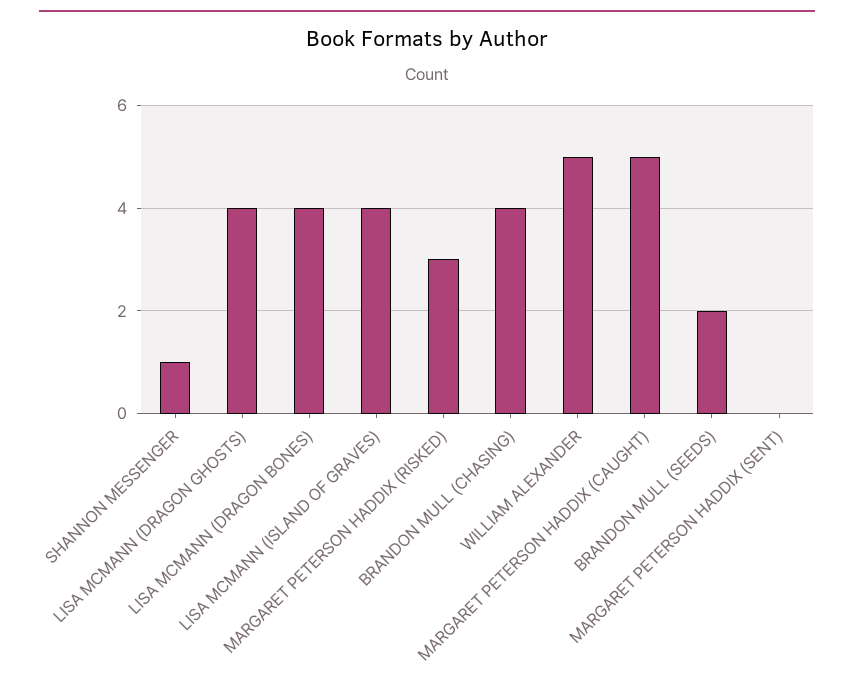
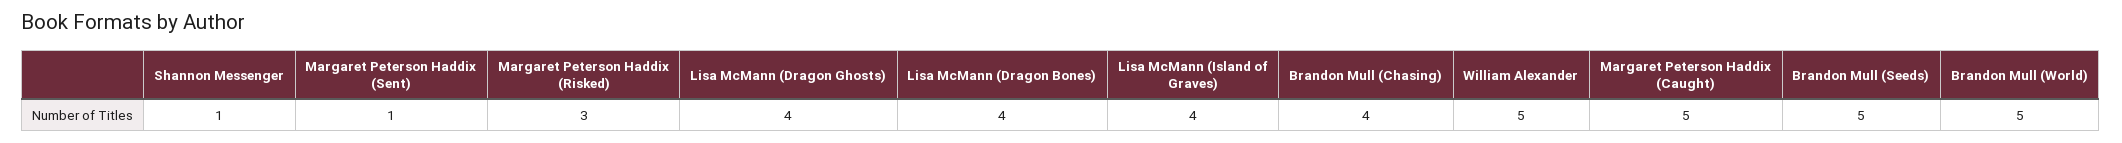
  {
    "SHANNON MESSENGER": 1,
    "LISA MCMANN (DRAGON GHOSTS)": 4,
    "LISA MCMANN (DRAGON BONES)": 4,
    "LISA MCMANN (ISLAND OF GRAVES)": 4,
    "MARGARET PETERSON HADDIX (RISKED)": 3,
    "BRANDON MULL (CHASING)": 4,
    "WILLIAM ALEXANDER": 5,
    "MARGARET PETERSON HADDIX (CAUGHT)": 5,
-   "BRANDON MULL (SEEDS)": 2,
+   "BRANDON MULL (SEEDS)": 5,
-   "MARGARET PETERSON HADDIX (SENT)": 0
+   "MARGARET PETERSON HADDIX (SENT)": 1,
+   "Brandon Mull (World)": 5
  }

